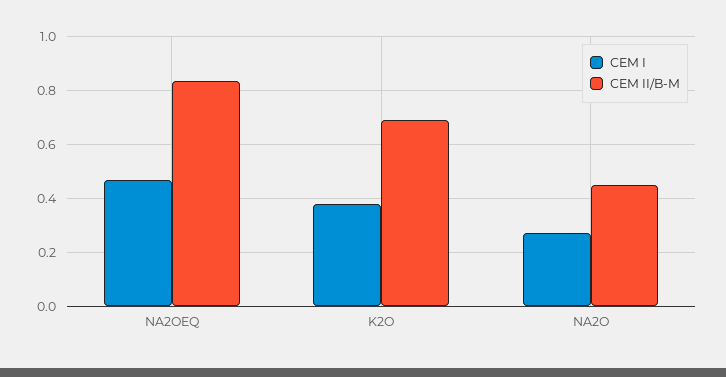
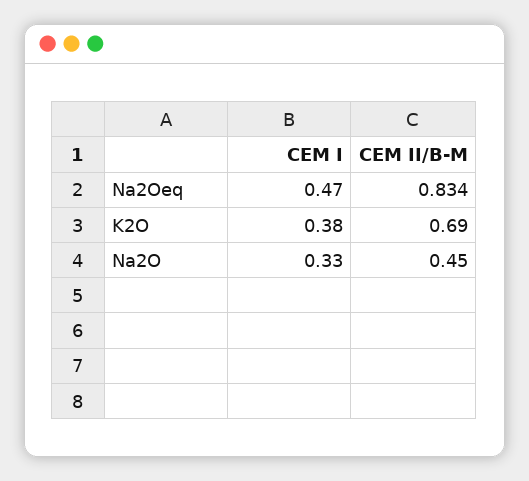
  {
    "CEM I": {
      "NA2OEQ": 0.47,
      "K2O": 0.38,
-     "NA2O": 0.275
+     "NA2O": 0.33
    },
    "CEM II/B-M": {
      "NA2OEQ": 0.834,
      "K2O": 0.69,
      "NA2O": 0.45
    }
  }

